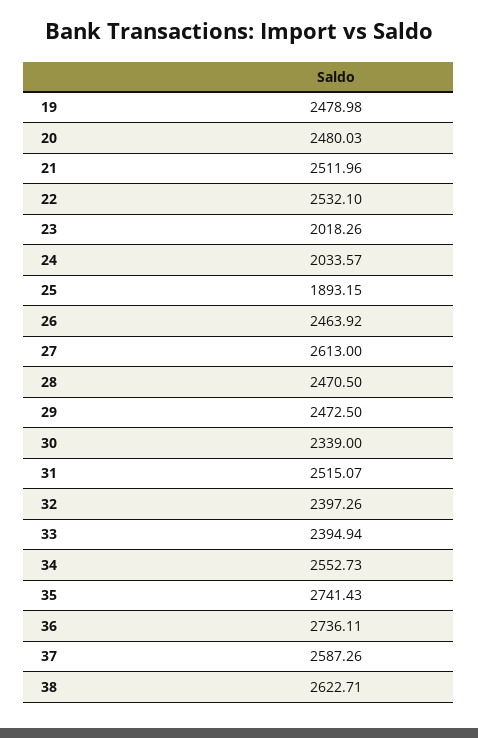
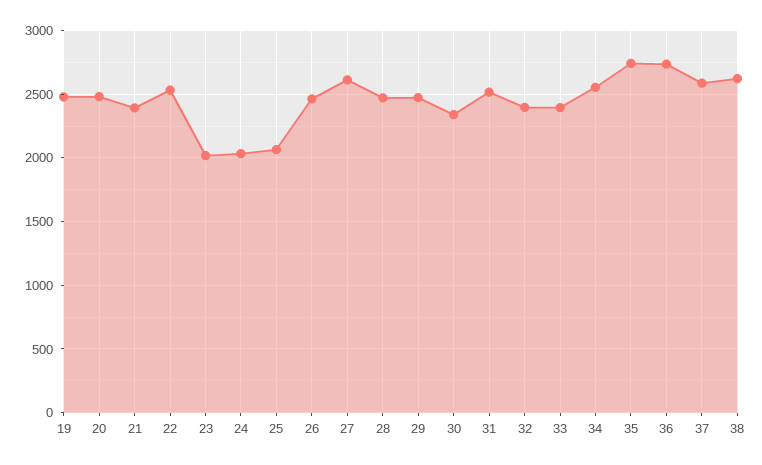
  {
    "19": 2478.98,
    "20": 2480.03,
-   "21": 2511.96,
+   "21": 2400,
    "22": 2532.1,
    "23": 2018.26,
    "24": 2033.57,
-   "25": 1893.15,
+   "25": 2050,
    "26": 2463.92,
    "27": 2613,
    "28": 2470.5,
    "29": 2472.5,
    "30": 2339,
    "31": 2515.07,
    "32": 2397.26,
    "33": 2394.94,
    "34": 2552.73,
    "35": 2741.43,
    "36": 2736.11,
    "37": 2587.26,
    "38": 2622.71
  }

